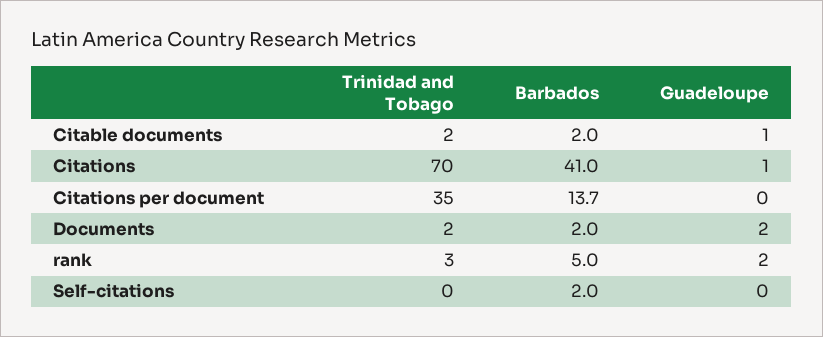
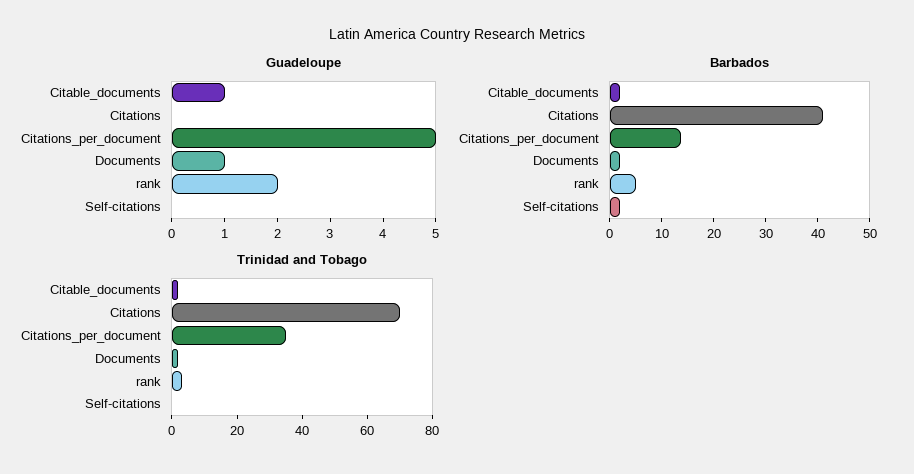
  {
    "Trinidad and Tobago": {
      "Citable documents": 2,
      "Citations": 70,
      "Citations per document": 35,
      "Documents": 2,
      "rank": 3,
      "Self-citations": 0
    },
    "Barbados": {
      "Citable documents": 2,
      "Citations": 41,
      "Citations per document": 13.7,
      "Documents": 2,
      "rank": 5,
      "Self-citations": 2
    },
    "Guadeloupe": {
      "Citable documents": 1,
-     "Citations": 1,
+     "Citations": 0,
-     "Citations per document": 0,
+     "Citations per document": 5,
-     "Documents": 2,
+     "Documents": 1,
      "rank": 2,
      "Self-citations": 0
    }
  }

